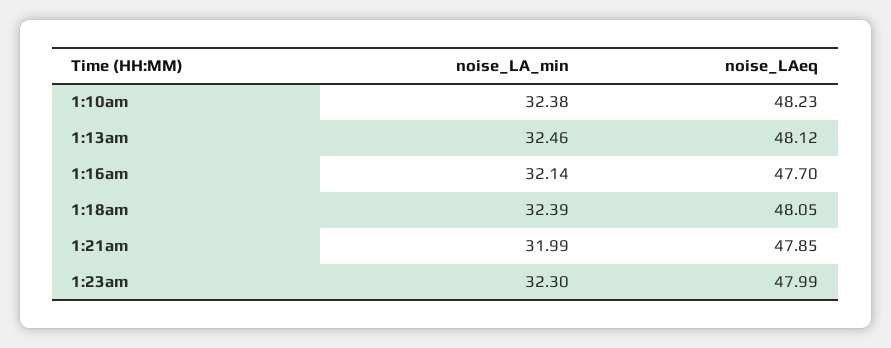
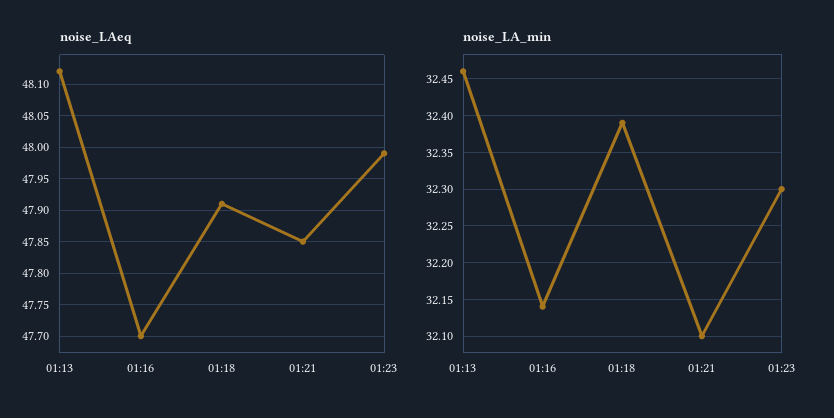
  {
    "noise_LA_min": {
-     "1:10am": 32.38,
      "1:13am": 32.46,
      "1:16am": 32.14,
      "1:18am": 32.39,
-     "1:21am": 31.99,
+     "1:21am": 32.1,
      "1:23am": 32.3
    },
    "noise_LAeq": {
-     "1:10am": 48.23,
      "1:13am": 48.12,
      "1:16am": 47.7,
-     "1:18am": 48.05,
+     "1:18am": 47.91,
      "1:21am": 47.85,
      "1:23am": 47.99
    }
  }

